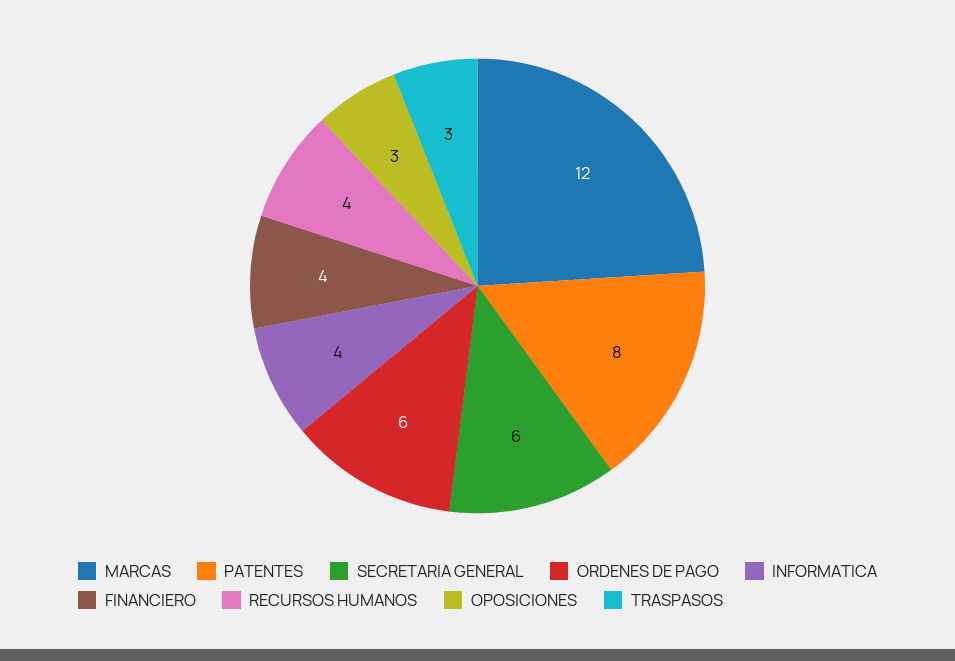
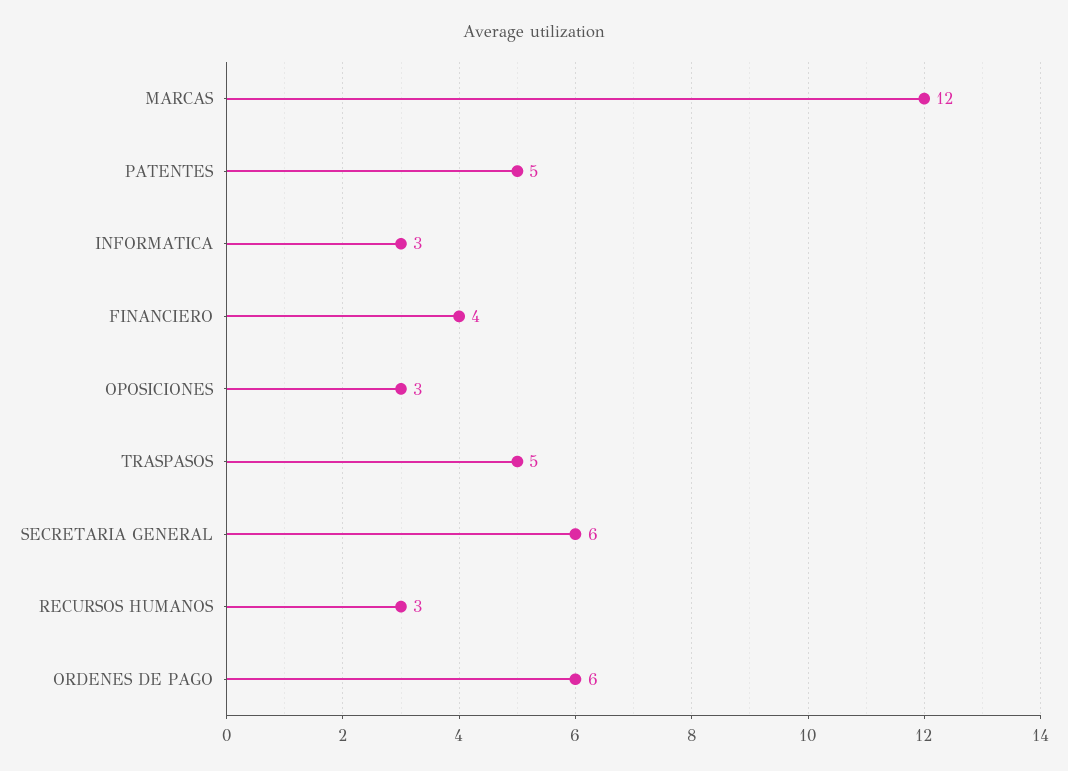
  {
    "MARCAS": 12,
-   "PATENTES": 8,
+   "PATENTES": 5,
    "SECRETARIA GENERAL": 6,
    "ORDENES DE PAGO": 6,
-   "INFORMATICA": 4,
+   "INFORMATICA": 3,
    "FINANCIERO": 4,
-   "RECURSOS HUMANOS": 4,
+   "RECURSOS HUMANOS": 3,
    "OPOSICIONES": 3,
-   "TRASPASOS": 3
+   "TRASPASOS": 5
  }

